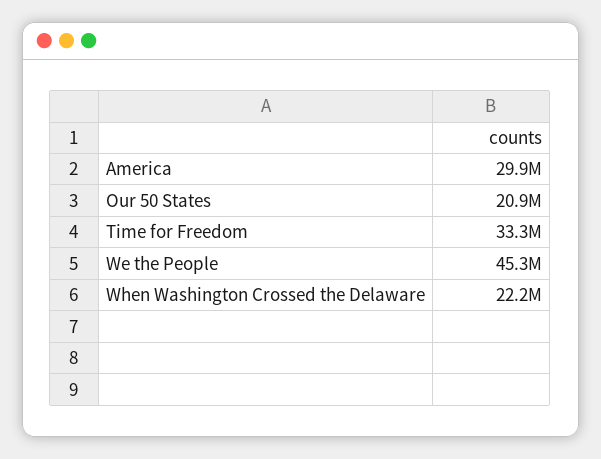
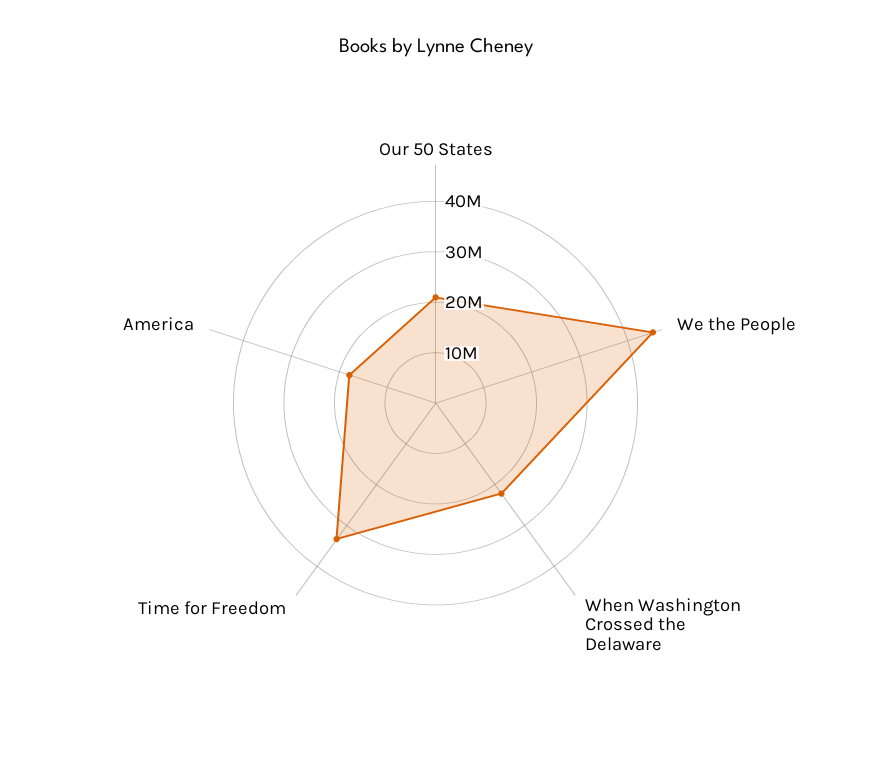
  {
-   "America": 29900000,
+   "America": 18000000,
    "Our 50 States": 20900000,
    "Time for Freedom": 33300000,
    "We the People": 45300000,
    "When Washington Crossed the Delaware": 22200000
  }

